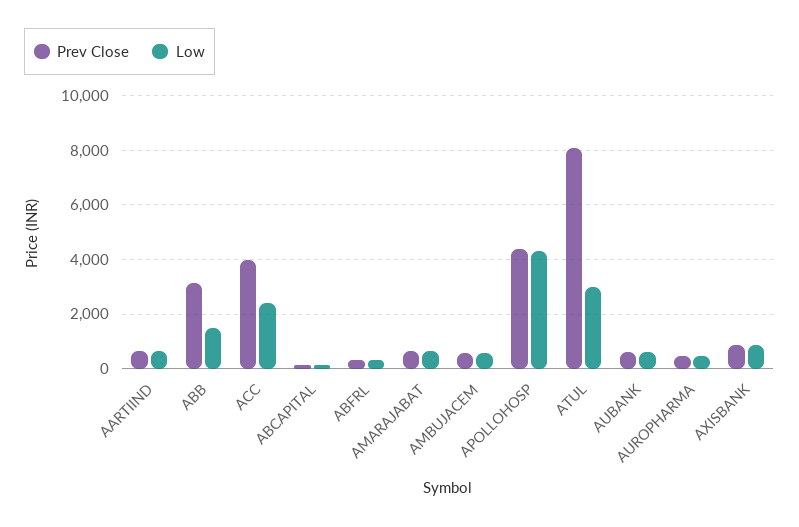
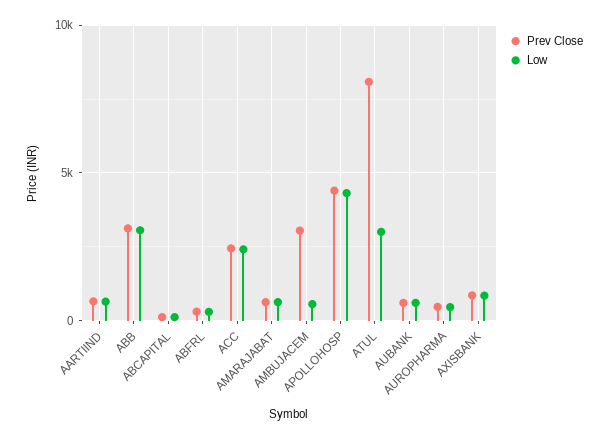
  {
    "Prev Close": {
      "AARTIIND": 750,
      "ABB": 3000,
-     "ACC": 4000,
+     "ACC": 2500,
      "ABCAPITAL": 250,
      "ABFRL": 250,
      "AMARAJABAT": 750,
-     "AMBUJACEM": 500,
+     "AMBUJACEM": 3000,
      "APOLLOHOSP": 4500,
      "ATUL": 8000,
      "AUBANK": 500,
      "AUROPHARMA": 500,
      "AXISBANK": 750
    },
    "Low": {
      "AARTIIND": 750,
-     "ABB": 1500,
+     "ABB": 3000,
      "ACC": 2500,
      "ABCAPITAL": 0,
      "ABFRL": 250,
      "AMARAJABAT": 750,
      "AMBUJACEM": 500,
      "APOLLOHOSP": 4250,
      "ATUL": 3000,
      "AUBANK": 500,
      "AUROPHARMA": 500,
      "AXISBANK": 750
    }
  }

